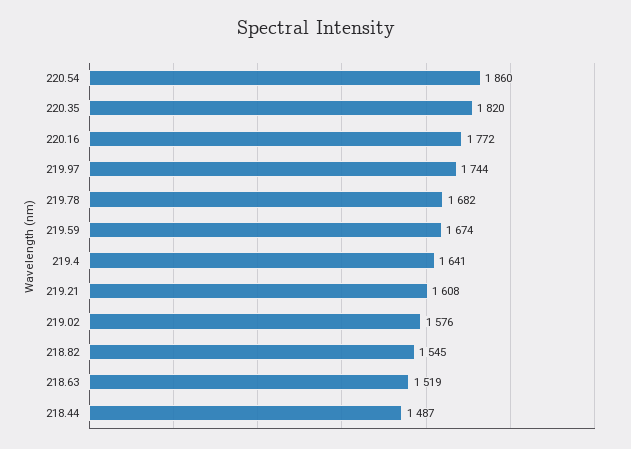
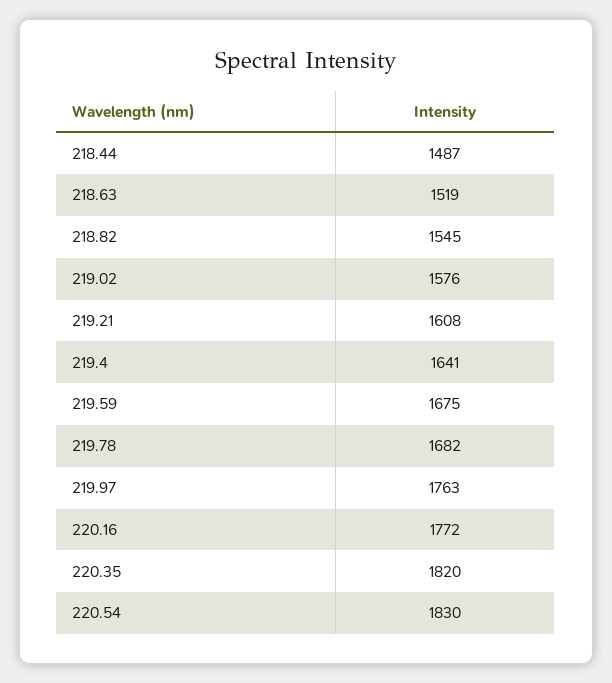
  {
-   "220.54": 1860,
+   "220.54": 1830,
    "220.35": 1820,
    "220.16": 1772,
-   "219.97": 1744,
+   "219.97": 1763,
    "219.78": 1682,
-   "219.59": 1674,
+   "219.59": 1675,
    "219.4": 1641,
    "219.21": 1608,
    "219.02": 1576,
    "218.82": 1545,
    "218.63": 1519,
    "218.44": 1487
  }

